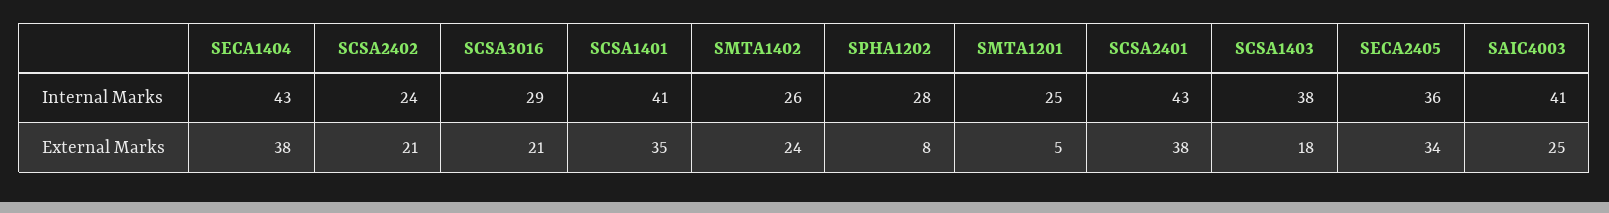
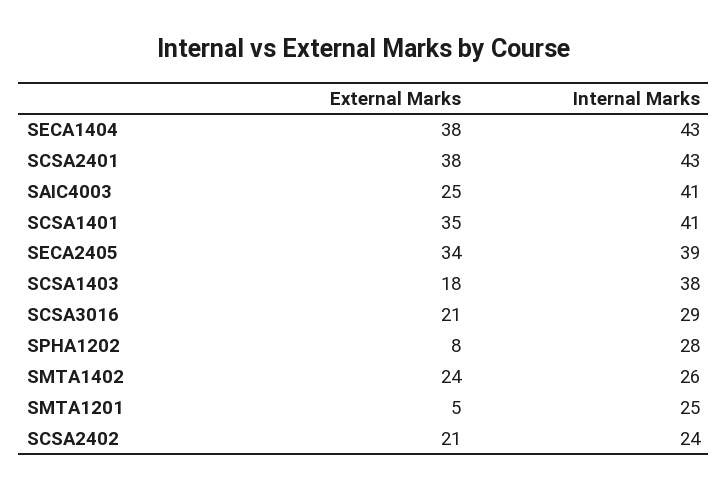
  {
    "SECA1404": {
      "Internal Marks": 43,
      "External Marks": 38
    },
    "SCSA2402": {
      "Internal Marks": 24,
      "External Marks": 21
    },
    "SCSA3016": {
      "Internal Marks": 29,
      "External Marks": 21
    },
    "SCSA1401": {
      "Internal Marks": 41,
      "External Marks": 35
    },
    "SMTA1402": {
      "Internal Marks": 26,
      "External Marks": 24
    },
    "SPHA1202": {
      "Internal Marks": 28,
      "External Marks": 8
    },
    "SMTA1201": {
      "Internal Marks": 25,
      "External Marks": 5
    },
    "SCSA2401": {
      "Internal Marks": 43,
      "External Marks": 38
    },
    "SCSA1403": {
      "Internal Marks": 38,
      "External Marks": 18
    },
    "SECA2405": {
-     "Internal Marks": 36,
+     "Internal Marks": 39,
      "External Marks": 34
    },
    "SAIC4003": {
      "Internal Marks": 41,
      "External Marks": 25
    }
  }

